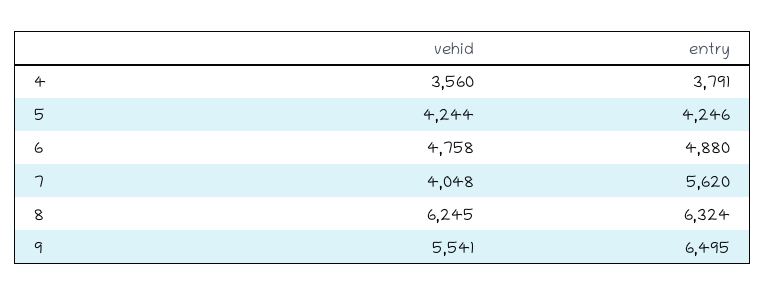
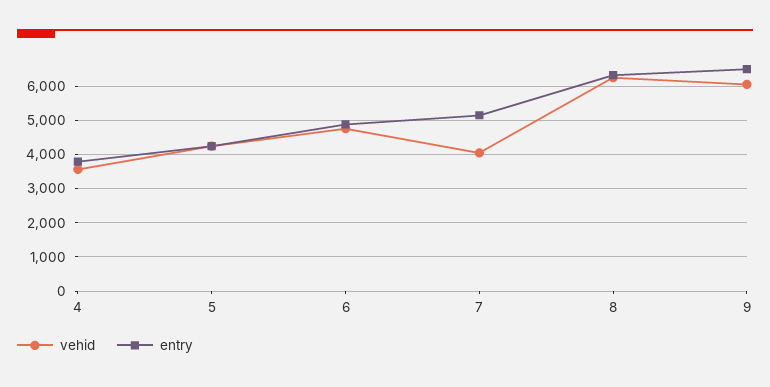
  {
    "vehid": {
      "4": 3560,
      "5": 4244,
      "6": 4758,
      "7": 4048,
      "8": 6245,
-     "9": 5541
+     "9": 6000
    },
    "entry": {
      "4": 3791,
      "5": 4246,
      "6": 4880,
-     "7": 5620,
+     "7": 5200,
      "8": 6324,
      "9": 6495
    }
  }

